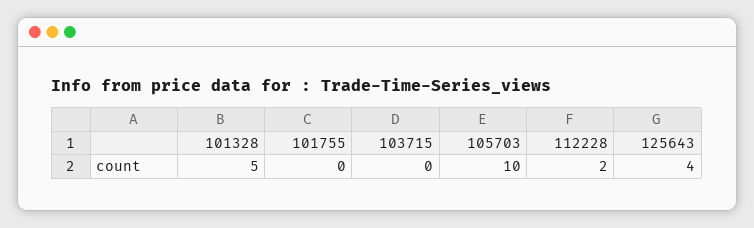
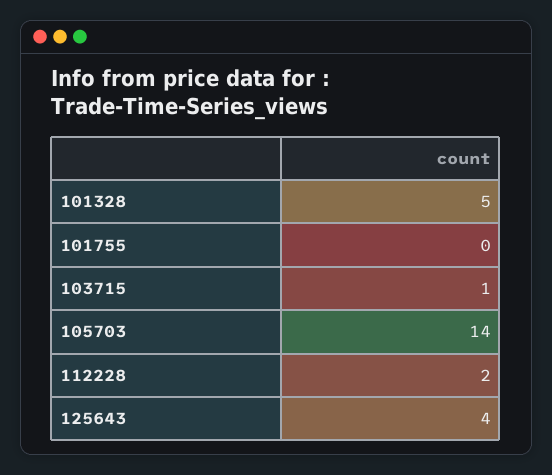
  {
    "101328": 5,
    "101755": 0,
-   "103715": 0,
+   "103715": 1,
-   "105703": 10,
+   "105703": 14,
    "112228": 2,
    "125643": 4
  }

